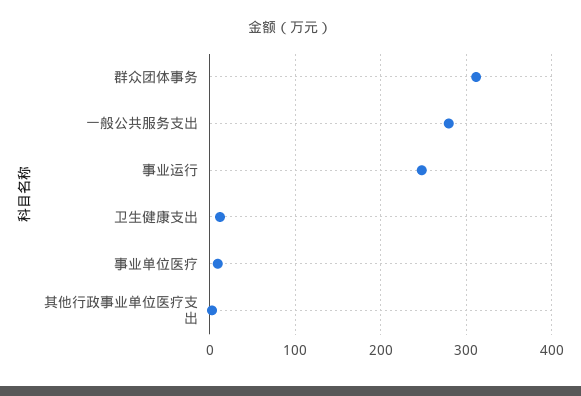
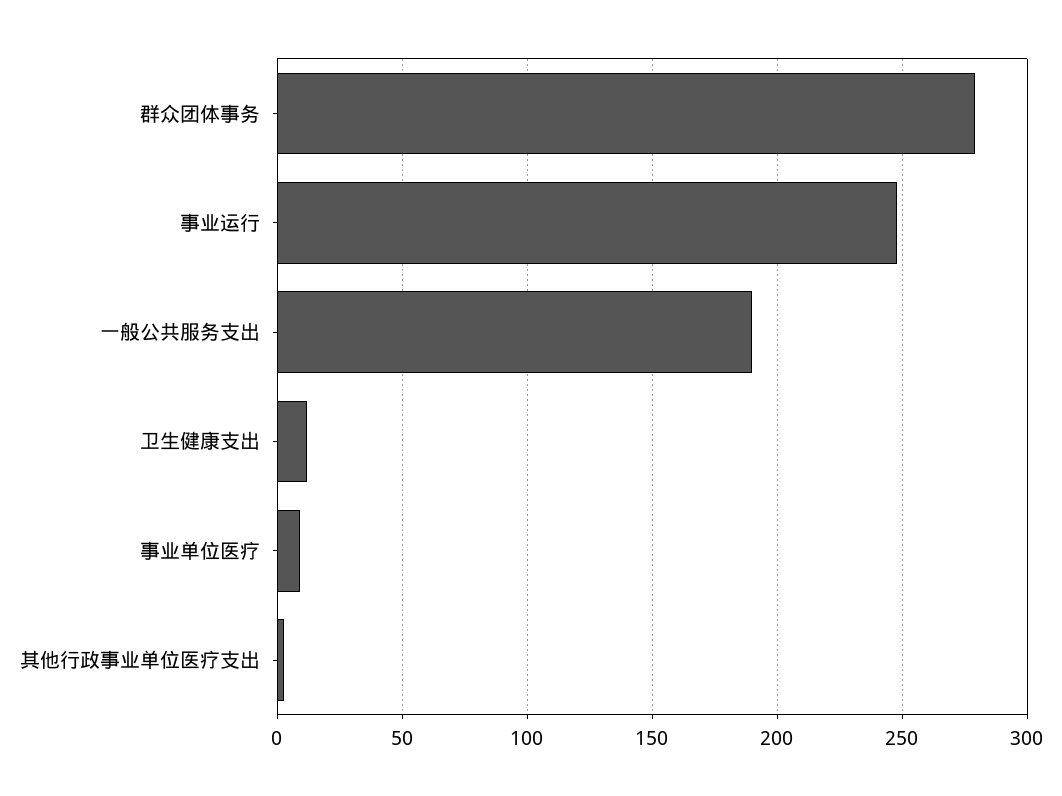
  {
-   "群众团体事务": 310,
+   "群众团体事务": 280,
-   "一般公共服务支出": 280,
+   "一般公共服务支出": 190,
    "事业运行": 250,
    "卫生健康支出": 10,
    "事业单位医疗": 10,
    "其他行政事业单位医疗支出": 5
  }

